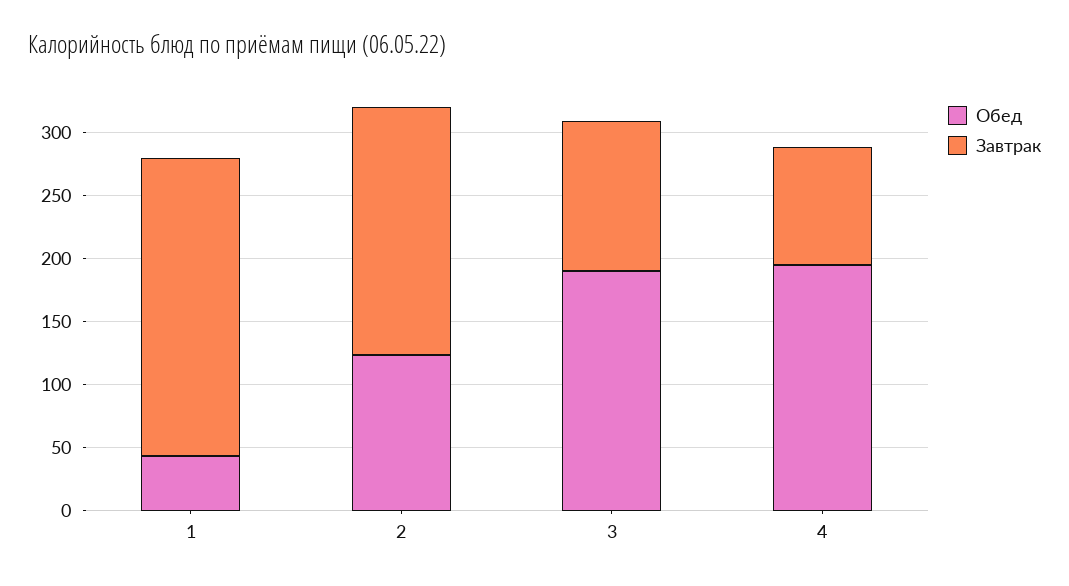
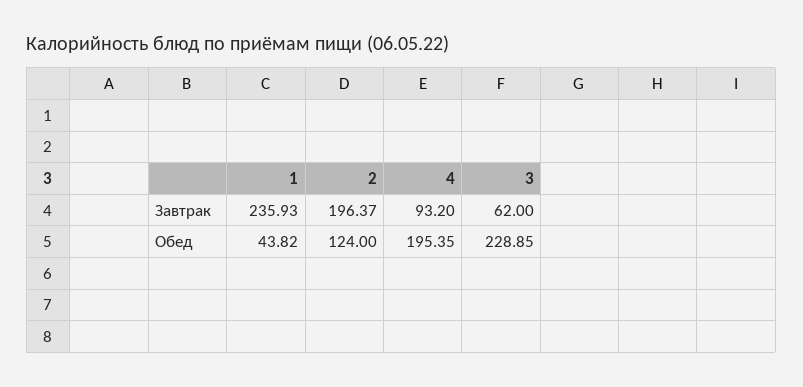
  {
    "Обед": {
      "1": 43.82,
      "2": 124,
-     "3": 190,
+     "3": 228.85,
      "4": 195.35
    },
    "Завтрак": {
      "1": 235.93,
      "2": 196.37,
-     "3": 120,
+     "3": 62,
      "4": 93.2
    }
  }

